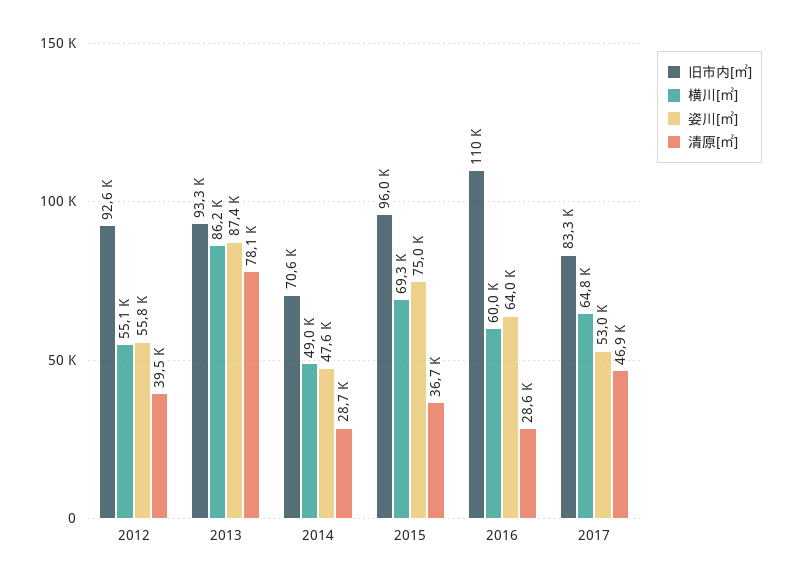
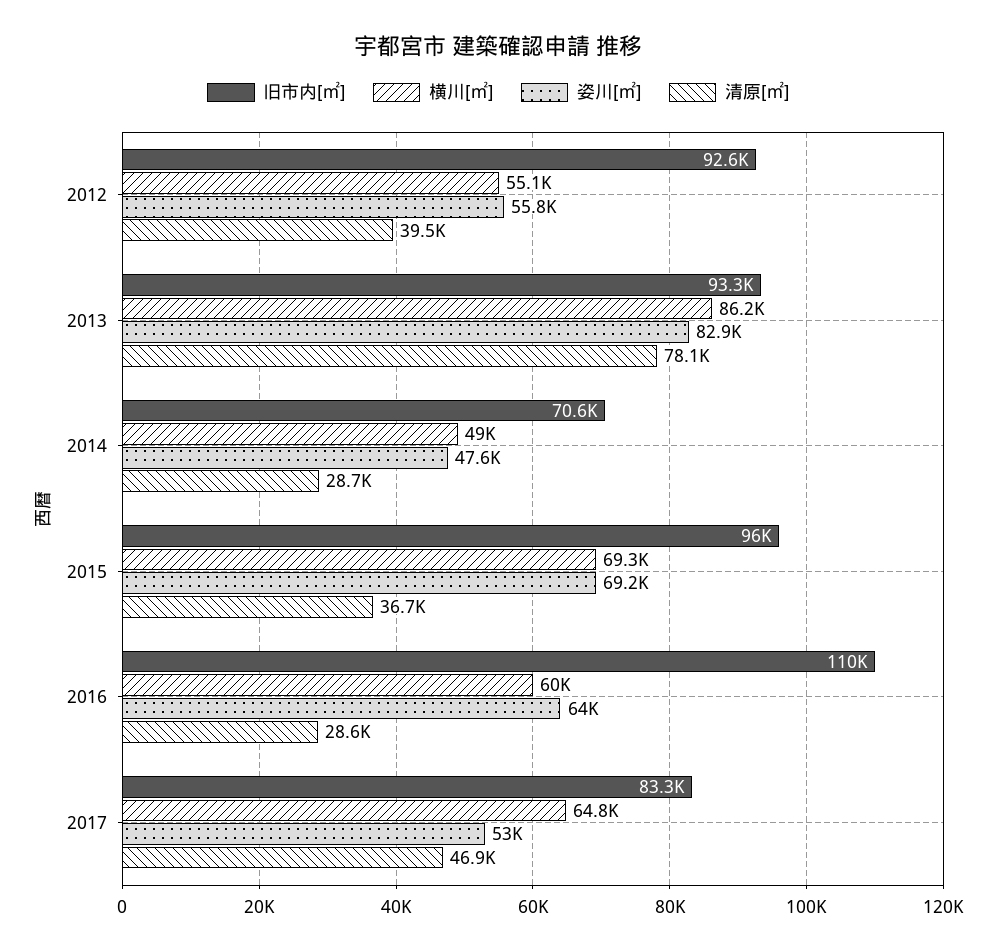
  {
    "旧市内[㎡]": {
      "2012": 92600,
      "2013": 93300,
      "2014": 70600,
      "2015": 96000,
      "2016": 110000,
      "2017": 83300
    },
    "横川[㎡]": {
      "2012": 55100,
      "2013": 86200,
      "2014": 49000,
      "2015": 69300,
      "2016": 60000,
      "2017": 64800
    },
    "姿川[㎡]": {
      "2012": 55800,
-     "2013": 87400,
+     "2013": 82900,
      "2014": 47600,
-     "2015": 75000,
+     "2015": 69200,
      "2016": 64000,
      "2017": 53000
    },
    "清原[㎡]": {
      "2012": 39500,
      "2013": 78100,
      "2014": 28700,
      "2015": 36700,
      "2016": 28600,
      "2017": 46900
    }
  }

